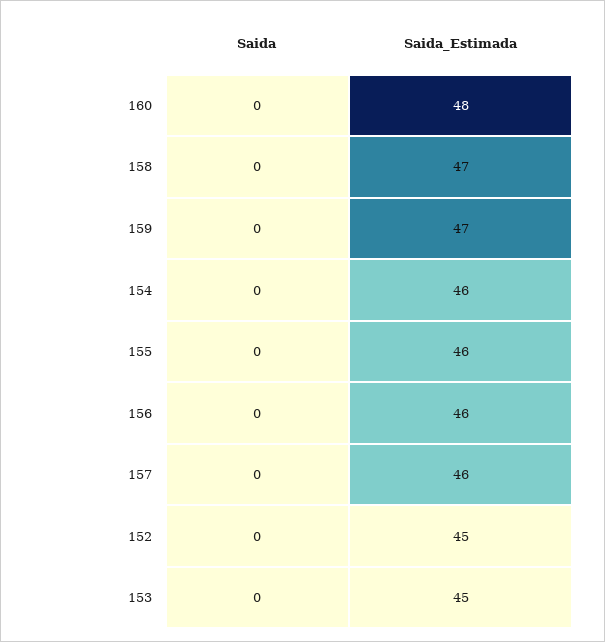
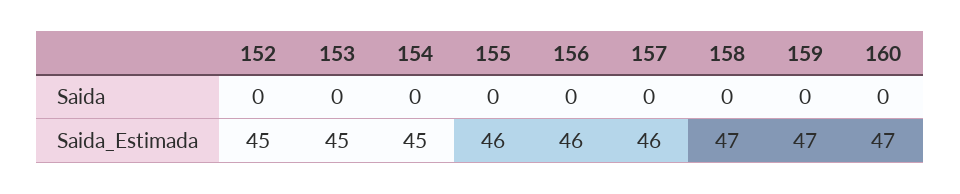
  {
    "Saida": {
      "160": 0,
      "158": 0,
      "159": 0,
      "154": 0,
      "155": 0,
      "156": 0,
      "157": 0,
      "152": 0,
      "153": 0
    },
    "Saida_Estimada": {
-     "160": 48,
+     "160": 47,
      "158": 47,
      "159": 47,
-     "154": 46,
+     "154": 45,
      "155": 46,
      "156": 46,
      "157": 46,
      "152": 45,
      "153": 45
    }
  }

